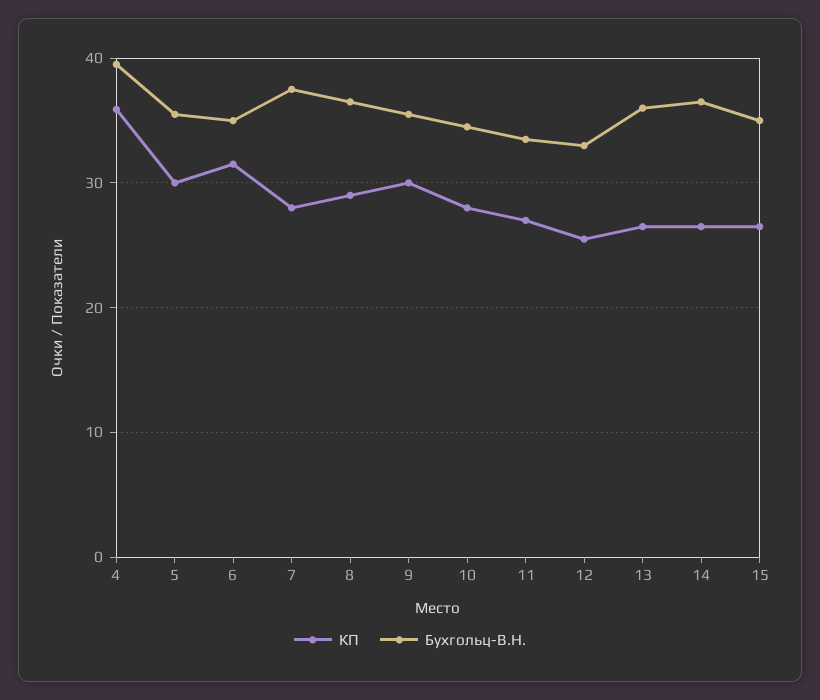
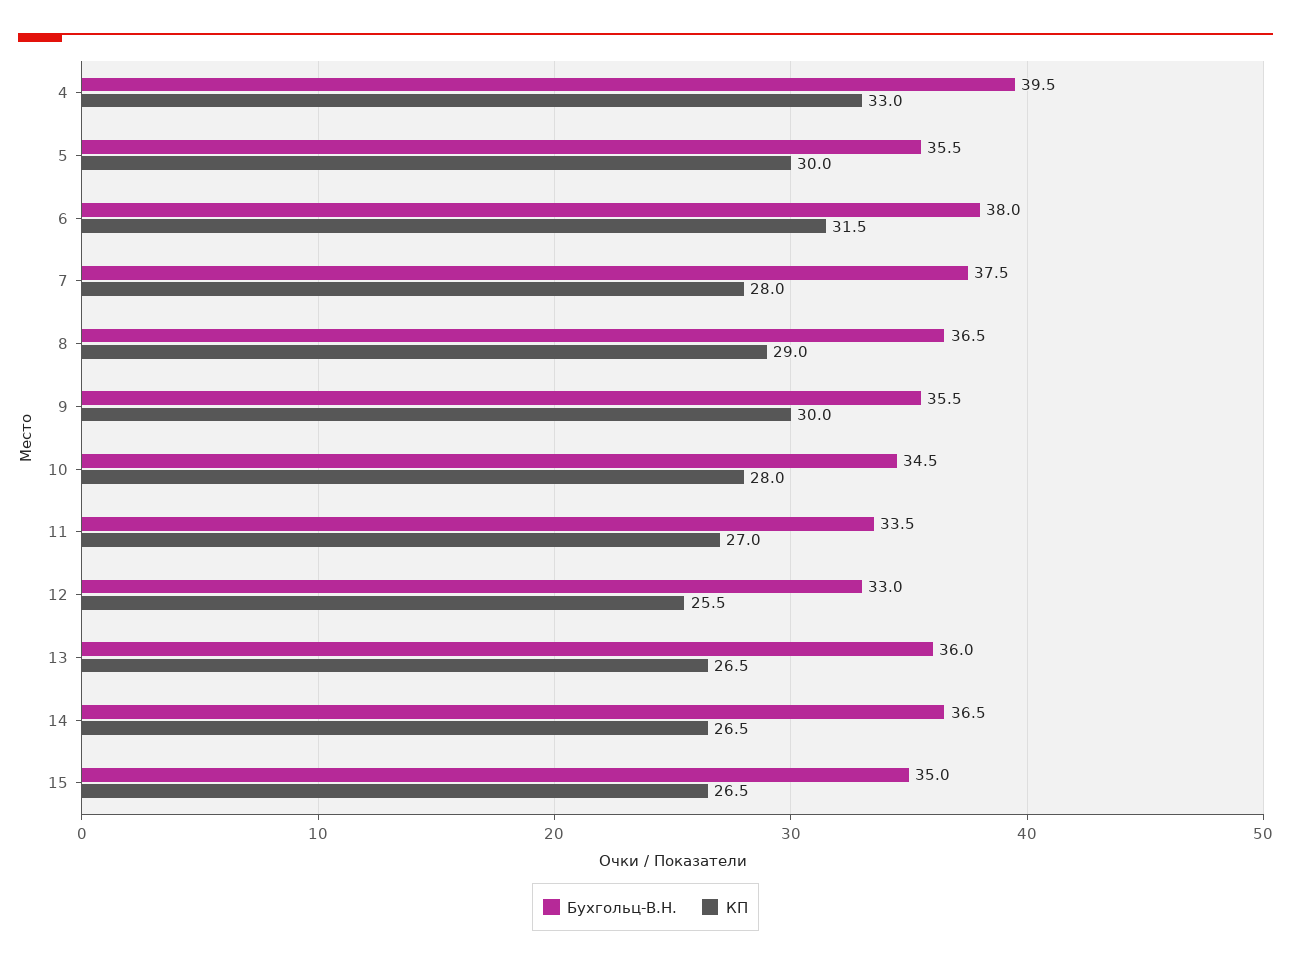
  {
    "КП": {
-     "4": 36,
+     "4": 33,
      "5": 30,
      "6": 31.5,
      "7": 28,
      "8": 29,
      "9": 30,
      "10": 28,
      "11": 27,
      "12": 25.5,
      "13": 26.5,
      "14": 26.5,
      "15": 26.5
    },
    "Бухгольц-В.Н.": {
      "4": 39.5,
      "5": 35.5,
-     "6": 35,
+     "6": 38,
      "7": 37.5,
      "8": 36.5,
      "9": 35.5,
      "10": 34.5,
      "11": 33.5,
      "12": 33,
      "13": 36,
      "14": 36.5,
      "15": 35
    }
  }

